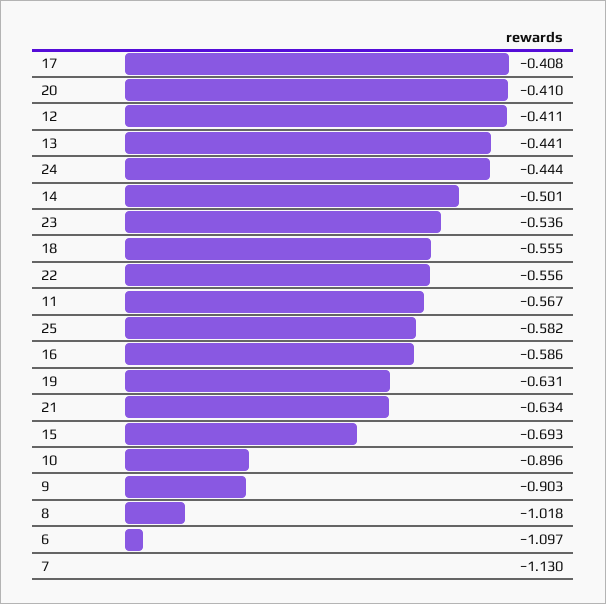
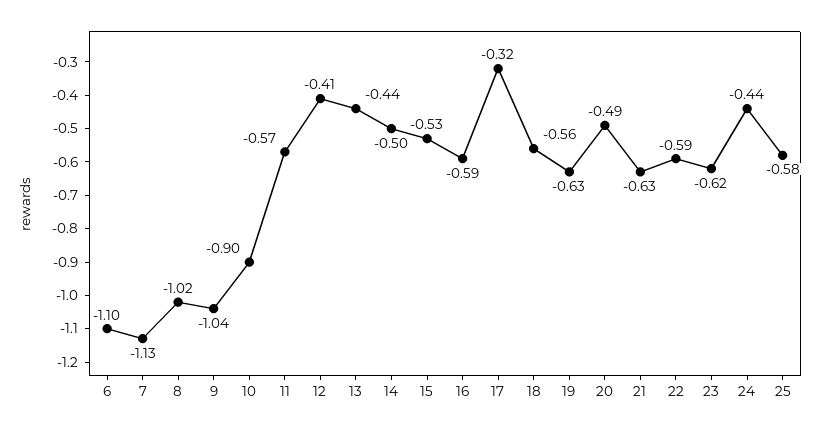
  {
-   "17": -0.408,
+   "17": -0.32,
-   "20": -0.41,
+   "20": -0.49,
    "12": -0.411,
    "13": -0.441,
    "24": -0.444,
    "14": -0.501,
-   "23": -0.536,
+   "23": -0.62,
    "18": -0.555,
-   "22": -0.556,
+   "22": -0.59,
    "11": -0.567,
    "25": -0.582,
    "16": -0.586,
    "19": -0.631,
    "21": -0.634,
-   "15": -0.693,
+   "15": -0.53,
    "10": -0.896,
-   "9": -0.903,
+   "9": -1.04,
    "8": -1.018,
    "6": -1.097,
    "7": -1.13
  }

